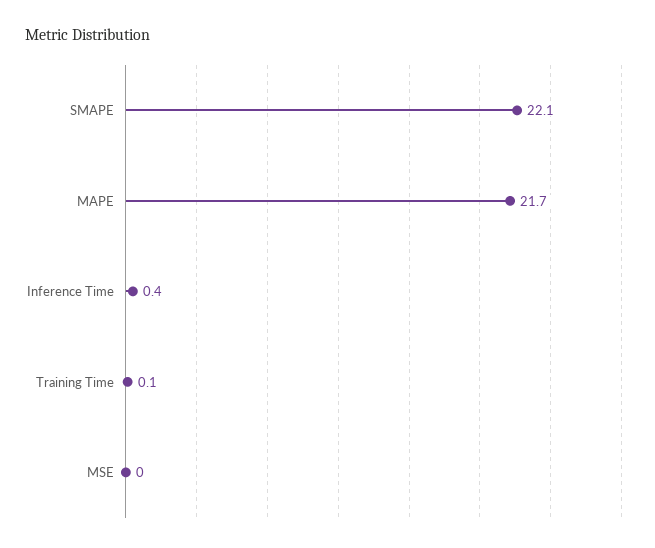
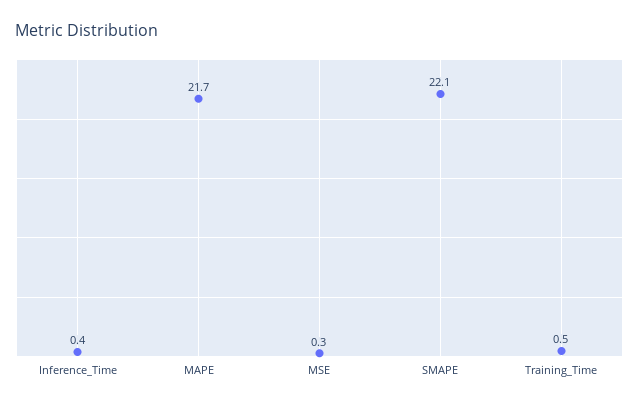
  {
    "SMAPE": 22.1,
    "MAPE": 21.7,
    "Inference Time": 0.4,
-   "Training Time": 0.1,
+   "Training Time": 0.5,
-   "MSE": 0
+   "MSE": 0.3
  }

